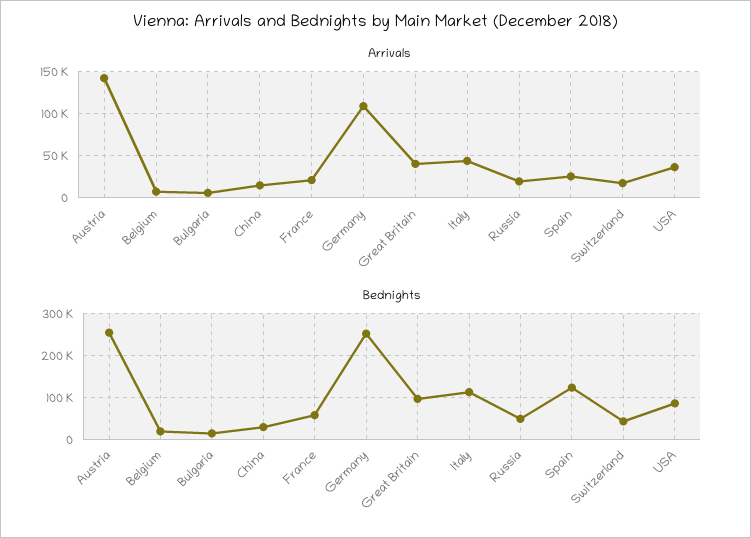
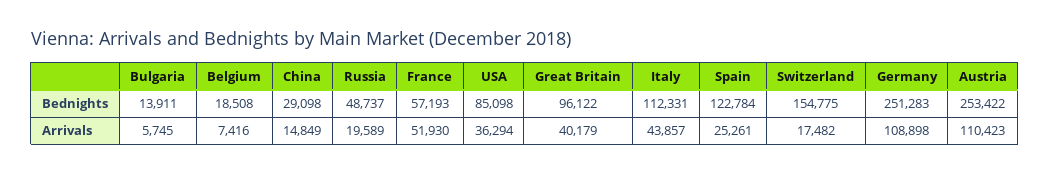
  {
    "Arrivals": {
-     "Austria": 140000,
+     "Austria": 110423,
      "Belgium": 7416,
      "Bulgaria": 5745,
      "China": 14849,
-     "France": 20000,
+     "France": 51930,
      "Germany": 108898,
      "Great Britain": 40179,
      "Italy": 43857,
      "Russia": 19589,
      "Spain": 25261,
      "Switzerland": 17482,
      "USA": 36294
    },
    "Bednights": {
      "Austria": 253422,
      "Belgium": 18508,
      "Bulgaria": 13911,
      "China": 29098,
      "France": 57193,
      "Germany": 251283,
      "Great Britain": 96122,
      "Italy": 112331,
      "Russia": 48737,
      "Spain": 122784,
-     "Switzerland": 40000,
+     "Switzerland": 154775,
      "USA": 85098
    }
  }

